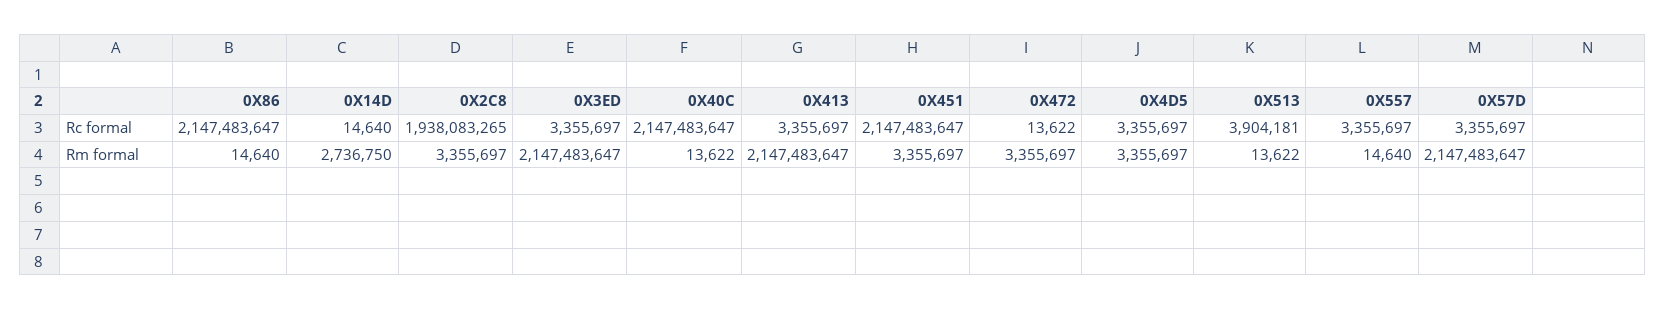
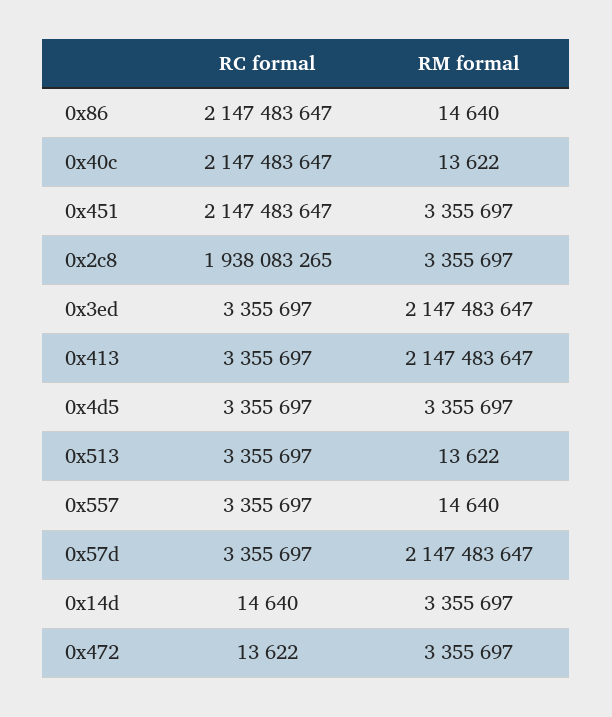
  {
    "0X86": {
      "Rc formal": 2147483647,
      "Rm formal": 14640
    },
    "0X14D": {
      "Rc formal": 14640,
-     "Rm formal": 2736750
+     "Rm formal": 3355697
    },
    "0X2C8": {
      "Rc formal": 1938083265,
      "Rm formal": 3355697
    },
    "0X3ED": {
      "Rc formal": 3355697,
      "Rm formal": 2147483647
    },
    "0X40C": {
      "Rc formal": 2147483647,
      "Rm formal": 13622
    },
    "0X413": {
      "Rc formal": 3355697,
      "Rm formal": 2147483647
    },
    "0X451": {
      "Rc formal": 2147483647,
      "Rm formal": 3355697
    },
    "0X472": {
      "Rc formal": 13622,
      "Rm formal": 3355697
    },
    "0X4D5": {
      "Rc formal": 3355697,
      "Rm formal": 3355697
    },
    "0X513": {
-     "Rc formal": 3904181,
+     "Rc formal": 3355697,
      "Rm formal": 13622
    },
    "0X557": {
      "Rc formal": 3355697,
      "Rm formal": 14640
    },
    "0X57D": {
      "Rc formal": 3355697,
      "Rm formal": 2147483647
    }
  }

